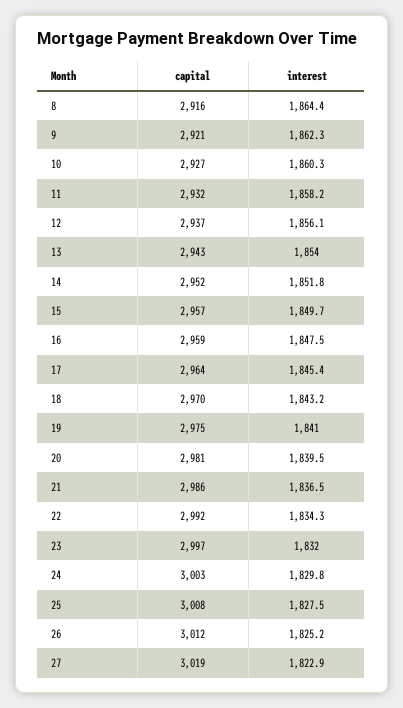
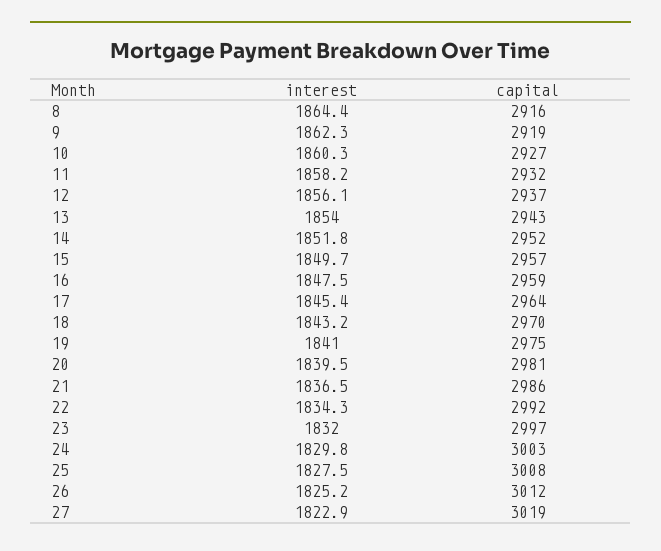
  {
    "capital": {
      "8": 2916,
-     "9": 2921,
+     "9": 2919,
      "10": 2927,
      "11": 2932,
      "12": 2937,
      "13": 2943,
      "14": 2952,
      "15": 2957,
      "16": 2959,
      "17": 2964,
      "18": 2970,
      "19": 2975,
      "20": 2981,
      "21": 2986,
      "22": 2992,
      "23": 2997,
      "24": 3003,
      "25": 3008,
      "26": 3012,
      "27": 3019
    },
    "interest": {
      "8": 1864.4,
      "9": 1862.3,
      "10": 1860.3,
      "11": 1858.2,
      "12": 1856.1,
      "13": 1854,
      "14": 1851.8,
      "15": 1849.7,
      "16": 1847.5,
      "17": 1845.4,
      "18": 1843.2,
      "19": 1841,
      "20": 1839.5,
      "21": 1836.5,
      "22": 1834.3,
      "23": 1832,
      "24": 1829.8,
      "25": 1827.5,
      "26": 1825.2,
      "27": 1822.9
    }
  }

